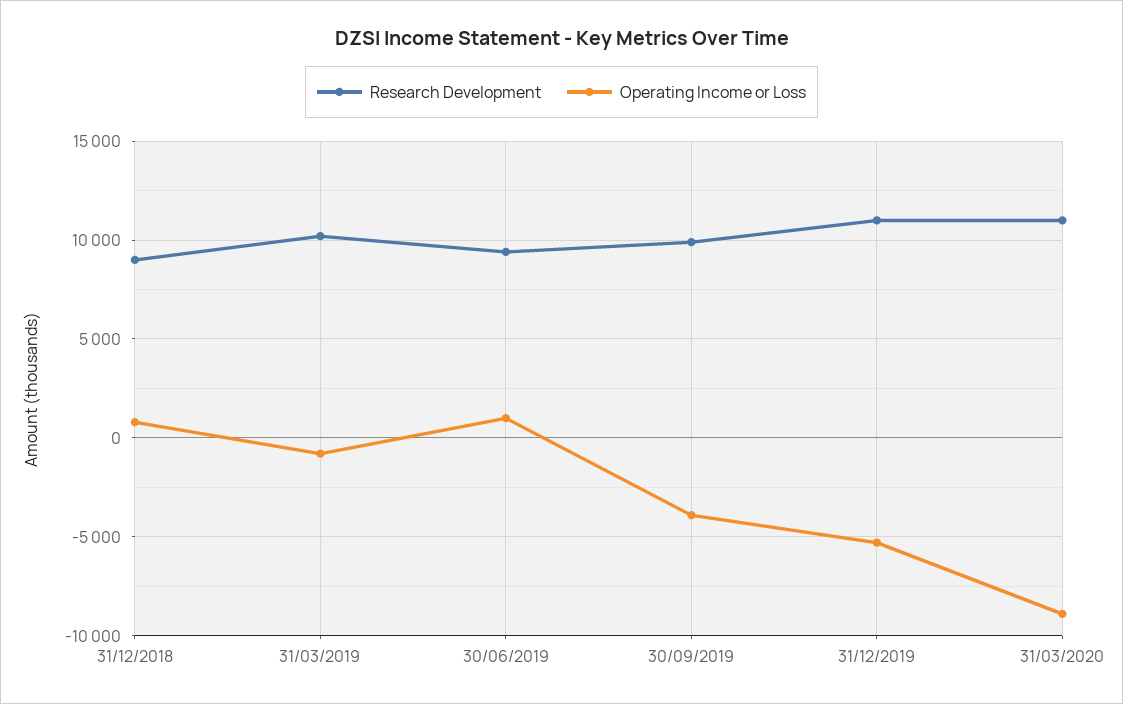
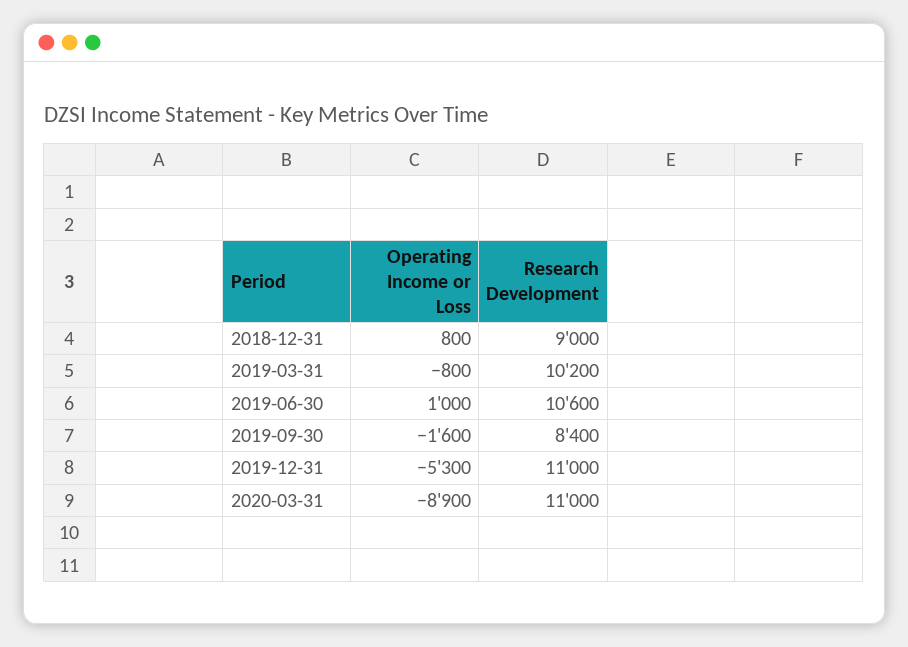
  {
    "Research Development": {
      "31/12/2018": 9000,
      "31/03/2019": 10200,
-     "30/06/2019": 9500,
+     "30/06/2019": 10600,
-     "30/09/2019": 10000,
+     "30/09/2019": 8400,
      "31/12/2019": 11000,
      "31/03/2020": 11000
    },
    "Operating Income or Loss": {
      "31/12/2018": 800,
      "31/03/2019": -800,
      "30/06/2019": 1000,
-     "30/09/2019": -4000,
+     "30/09/2019": -1600,
      "31/12/2019": -5300,
      "31/03/2020": -8900
    }
  }

